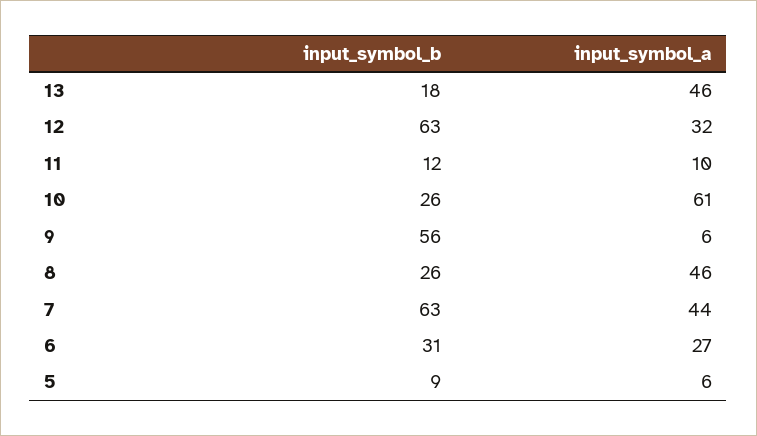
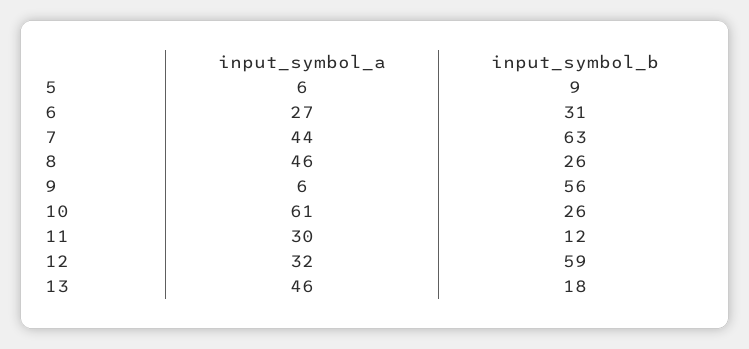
  {
    "input_symbol_b": {
      "13": 18,
-     "12": 63,
+     "12": 59,
      "11": 12,
      "10": 26,
      "9": 56,
      "8": 26,
      "7": 63,
      "6": 31,
      "5": 9
    },
    "input_symbol_a": {
      "13": 46,
      "12": 32,
-     "11": 10,
+     "11": 30,
      "10": 61,
      "9": 6,
      "8": 46,
      "7": 44,
      "6": 27,
      "5": 6
    }
  }

